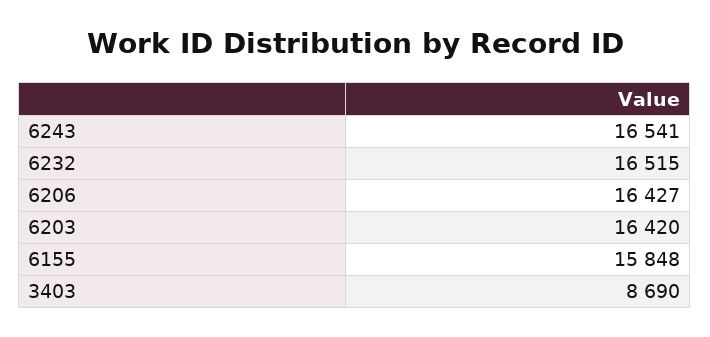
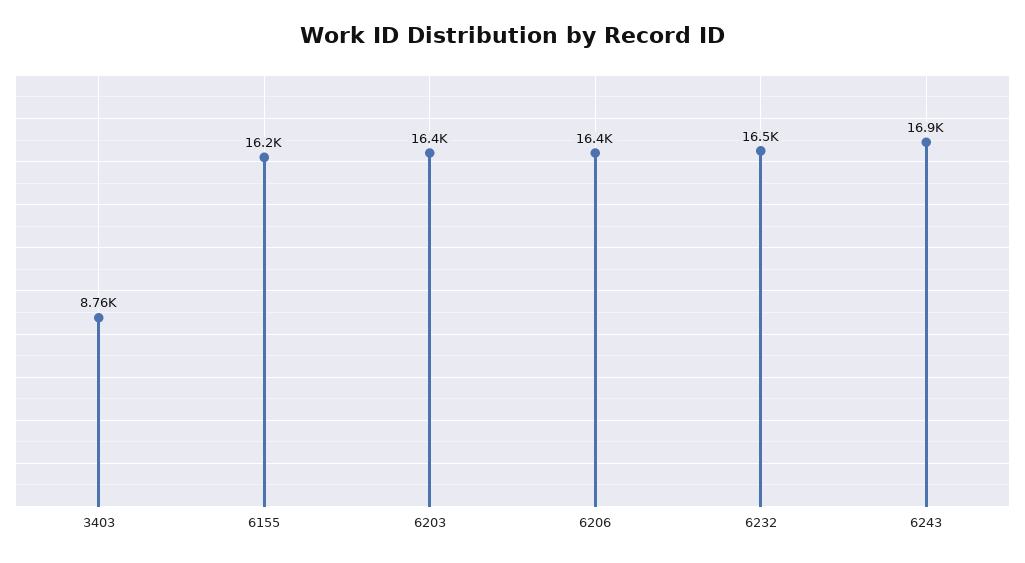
  {
-   "6243": 16541,
+   "6243": 16900,
    "6232": 16515,
    "6206": 16427,
    "6203": 16420,
-   "6155": 15848,
+   "6155": 16200,
-   "3403": 8690
+   "3403": 8760
  }

